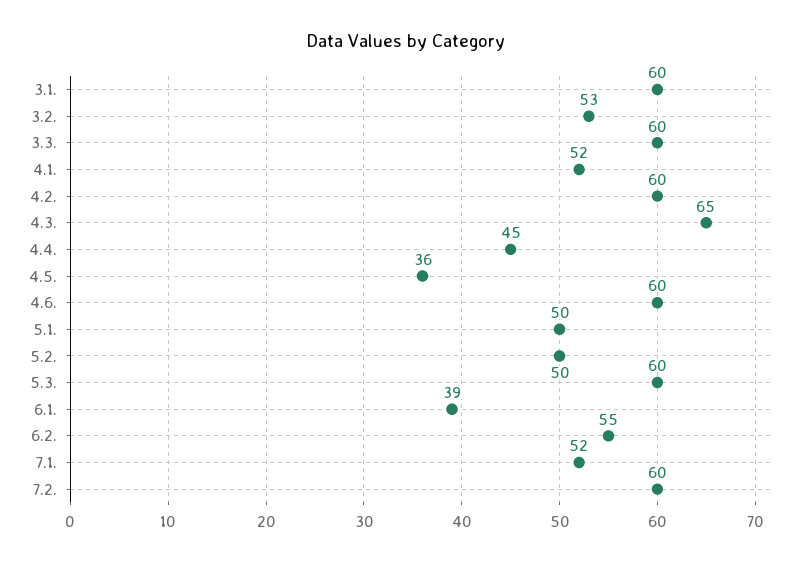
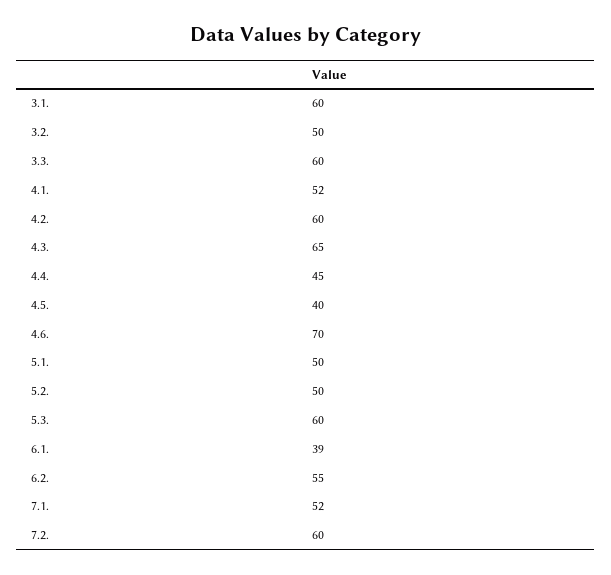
  {
    "3.1.": 60,
-   "3.2.": 53,
+   "3.2.": 50,
    "3.3.": 60,
    "4.1.": 52,
    "4.2.": 60,
    "4.3.": 65,
    "4.4.": 45,
-   "4.5.": 36,
+   "4.5.": 40,
-   "4.6.": 60,
+   "4.6.": 70,
    "5.1.": 50,
    "5.2.": 50,
    "5.3.": 60,
    "6.1.": 39,
    "6.2.": 55,
    "7.1.": 52,
    "7.2.": 60
  }

